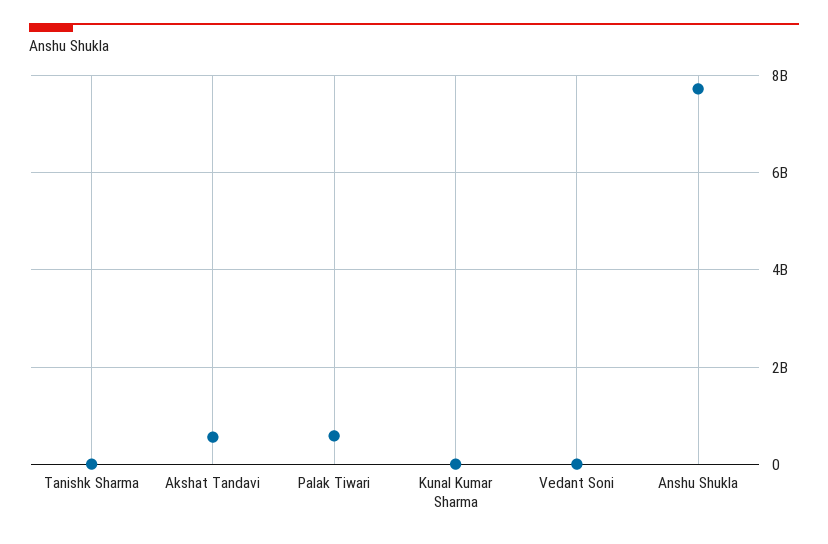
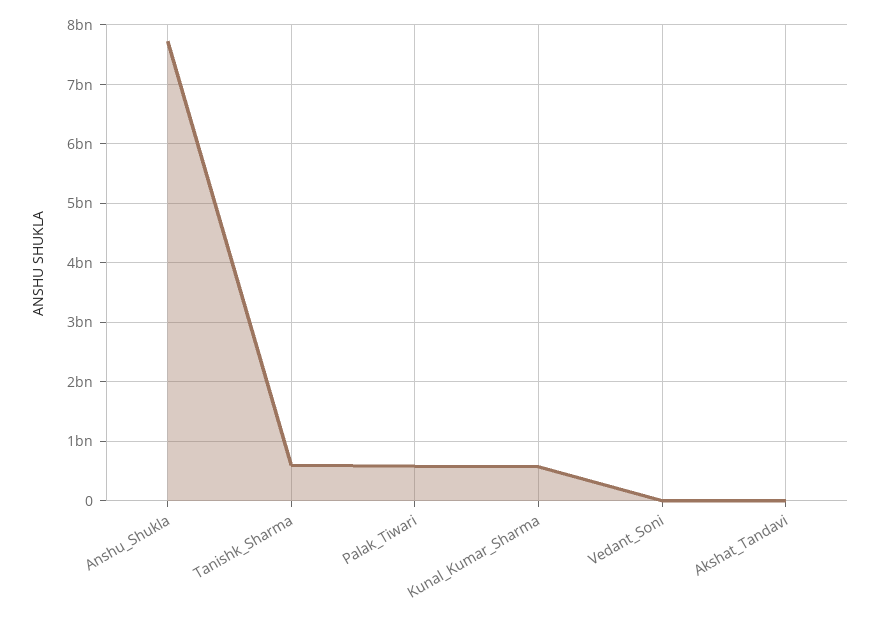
  {
-   "Tanishk Sharma": 0,
+   "Tanishk Sharma": 600000000,
-   "Akshat Tandavi": 600000000,
+   "Akshat Tandavi": 0,
    "Palak Tiwari": 600000000,
-   "Kunal Kumar Sharma": 0,
+   "Kunal Kumar Sharma": 600000000,
    "Vedant Soni": 0,
    "Anshu Shukla": 7800000000
  }

